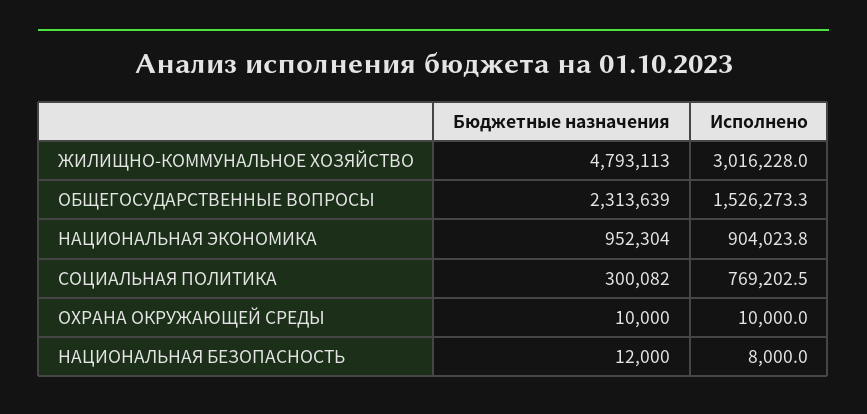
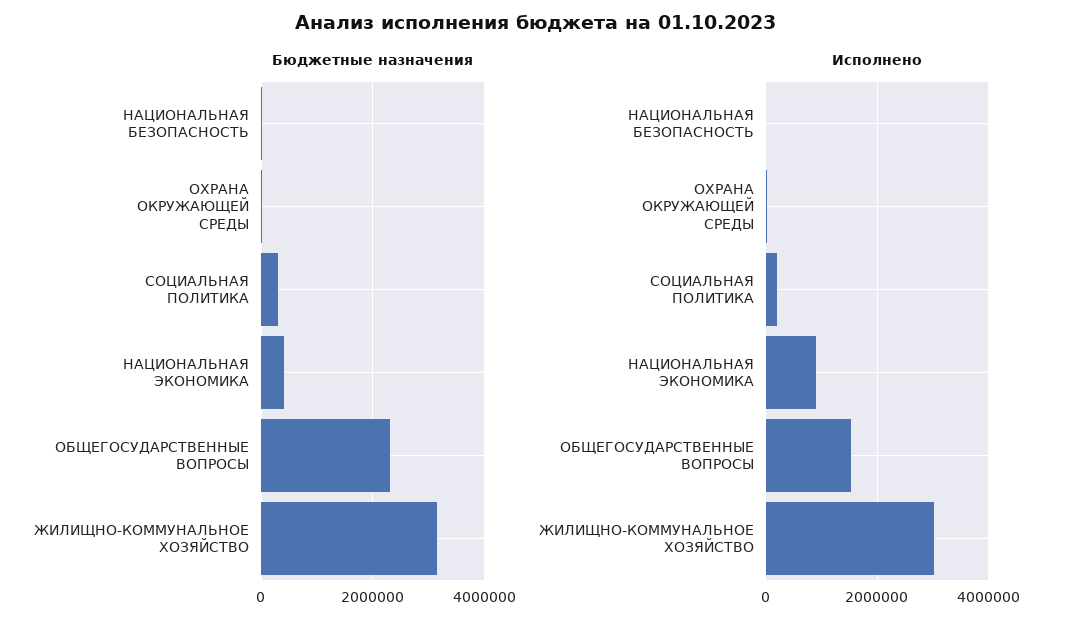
  {
    "Бюджетные назначения": {
-     "ЖИЛИЩНО-КОММУНАЛЬНОЕ ХОЗЯЙСТВО": 4793113,
+     "ЖИЛИЩНО-КОММУНАЛЬНОЕ ХОЗЯЙСТВО": 3200000,
      "ОБЩЕГОСУДАРСТВЕННЫЕ ВОПРОСЫ": 2313639,
-     "НАЦИОНАЛЬНАЯ ЭКОНОМИКА": 952304,
+     "НАЦИОНАЛЬНАЯ ЭКОНОМИКА": 400000,
      "СОЦИАЛЬНАЯ ПОЛИТИКА": 300082,
      "ОХРАНА ОКРУЖАЮЩЕЙ СРЕДЫ": 10000,
      "НАЦИОНАЛЬНАЯ БЕЗОПАСНОСТЬ": 12000
    },
    "Исполнено": {
      "ЖИЛИЩНО-КОММУНАЛЬНОЕ ХОЗЯЙСТВО": 3016228,
      "ОБЩЕГОСУДАРСТВЕННЫЕ ВОПРОСЫ": 1526273.3,
      "НАЦИОНАЛЬНАЯ ЭКОНОМИКА": 904023.8,
-     "СОЦИАЛЬНАЯ ПОЛИТИКА": 769202.5,
+     "СОЦИАЛЬНАЯ ПОЛИТИКА": 200000,
      "ОХРАНА ОКРУЖАЮЩЕЙ СРЕДЫ": 10000,
      "НАЦИОНАЛЬНАЯ БЕЗОПАСНОСТЬ": 8000
    }
  }

